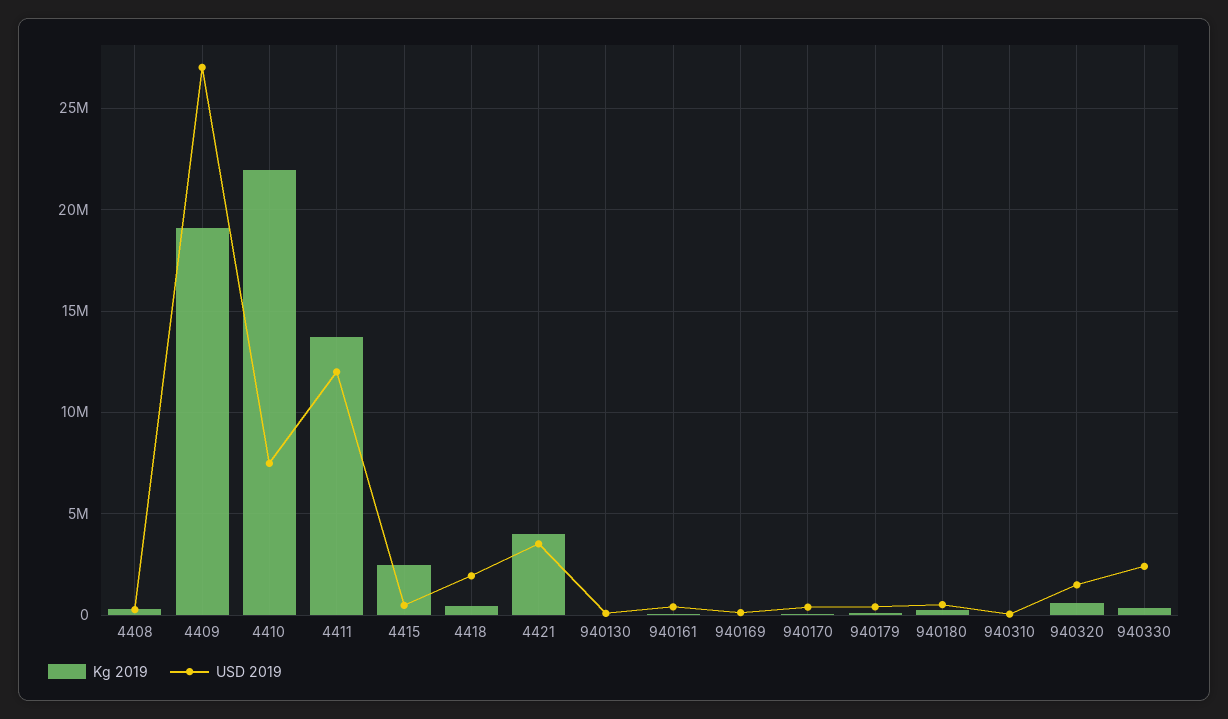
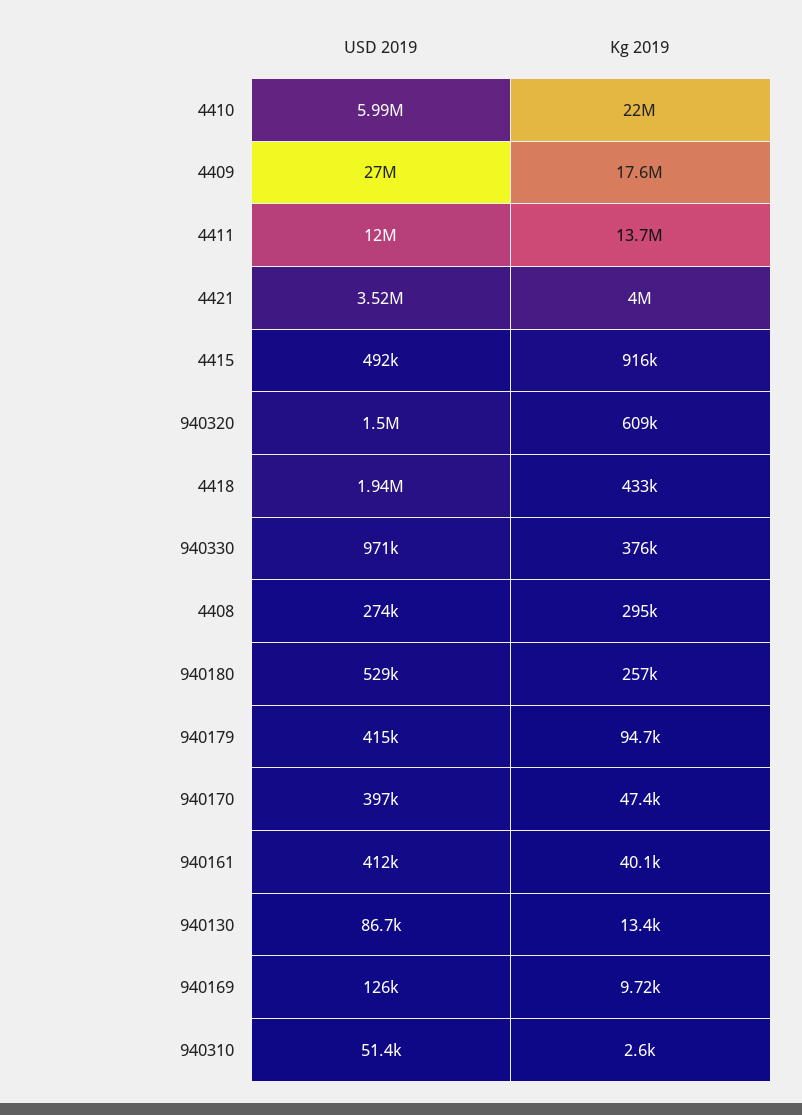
  {
    "Kg 2019": {
      "4408": 295000,
-     "4409": 19000000,
+     "4409": 17600000,
      "4410": 22000000,
      "4411": 13700000,
-     "4415": 2500000,
+     "4415": 916000,
      "4418": 433000,
      "4421": 4000000,
      "940130": 13400,
      "940161": 40100,
      "940169": 9720,
      "940170": 47400,
      "940179": 94700,
      "940180": 257000,
      "940310": 2600,
      "940320": 609000,
      "940330": 376000
    },
    "USD 2019": {
      "4408": 274000,
      "4409": 27000000,
-     "4410": 7500000,
+     "4410": 5990000,
      "4411": 12000000,
      "4415": 492000,
      "4418": 1940000,
      "4421": 3520000,
      "940130": 86700,
      "940161": 412000,
      "940169": 126000,
      "940170": 397000,
      "940179": 415000,
      "940180": 529000,
      "940310": 51400,
      "940320": 1500000,
-     "940330": 2500000
+     "940330": 971000
    }
  }

